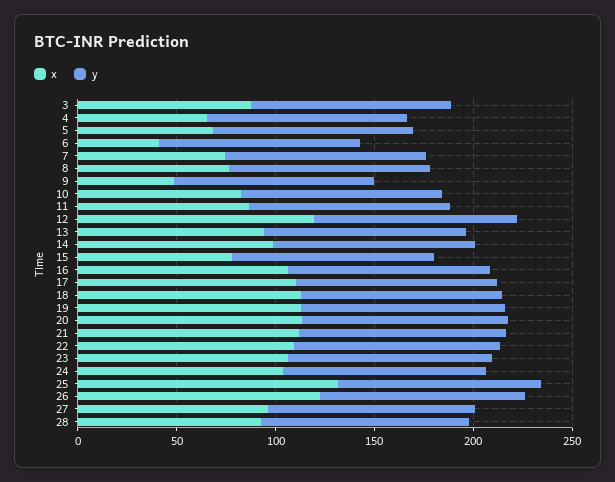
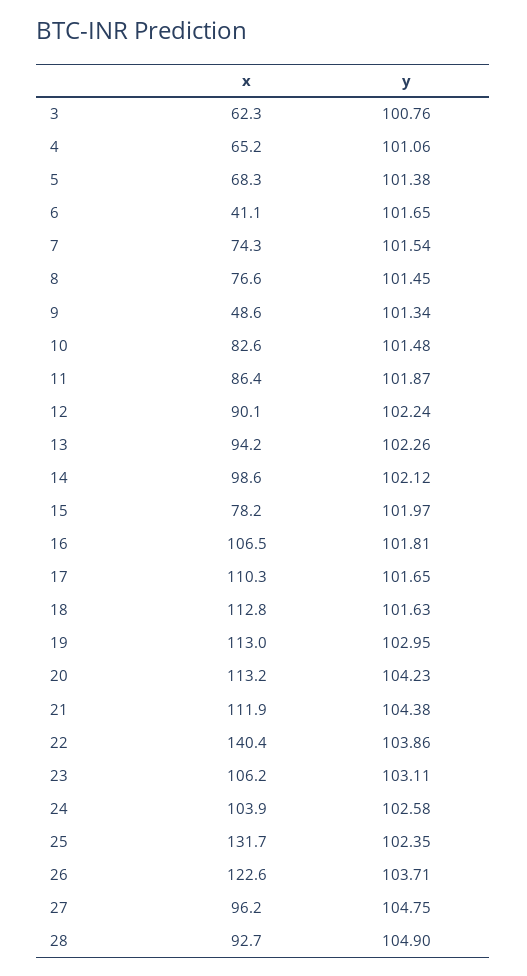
  {
    "x": {
-     "3": 90,
+     "3": 62.3,
      "4": 65.2,
      "5": 68.3,
      "6": 41.1,
      "7": 74.3,
      "8": 76.6,
      "9": 48.6,
      "10": 82.6,
      "11": 86.4,
-     "12": 120,
+     "12": 90.1,
      "13": 94.2,
      "14": 98.6,
      "15": 78.2,
      "16": 106.5,
      "17": 110.3,
      "18": 112.8,
      "19": 113,
      "20": 113.2,
      "21": 111.9,
-     "22": 110,
+     "22": 140.4,
      "23": 106.2,
      "24": 103.9,
      "25": 131.7,
      "26": 122.6,
      "27": 96.2,
      "28": 92.7
    },
    "y": {
      "3": 100.76,
      "4": 101.06,
      "5": 101.38,
      "6": 101.65,
      "7": 101.54,
      "8": 101.45,
      "9": 101.34,
      "10": 101.48,
      "11": 101.87,
      "12": 102.24,
      "13": 102.26,
      "14": 102.12,
      "15": 101.97,
      "16": 101.81,
      "17": 101.65,
      "18": 101.63,
      "19": 102.95,
      "20": 104.23,
      "21": 104.38,
      "22": 103.86,
      "23": 103.11,
      "24": 102.58,
      "25": 102.35,
      "26": 103.71,
      "27": 104.75,
      "28": 104.9
    }
  }

